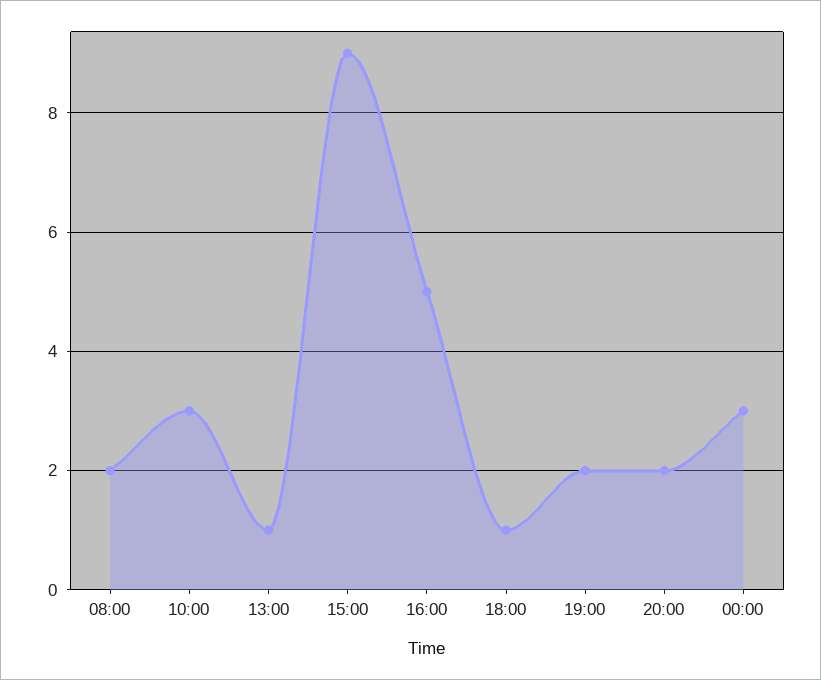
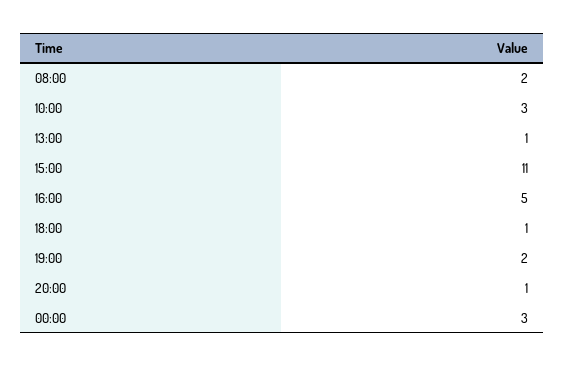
  {
    "08:00": 2,
    "10:00": 3,
    "13:00": 1,
-   "15:00": 9,
+   "15:00": 11,
    "16:00": 5,
    "18:00": 1,
    "19:00": 2,
-   "20:00": 2,
+   "20:00": 1,
    "00:00": 3
  }

